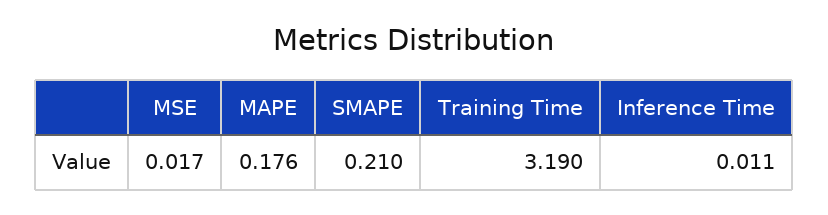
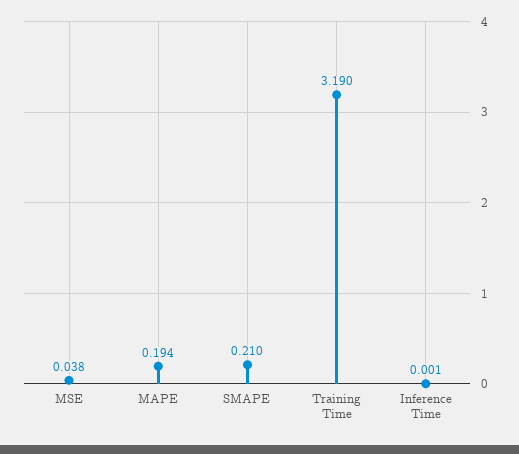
  {
-   "MSE": 0.017,
+   "MSE": 0.038,
-   "MAPE": 0.176,
+   "MAPE": 0.194,
    "SMAPE": 0.21,
    "Training Time": 3.19,
-   "Inference Time": 0.011
+   "Inference Time": 0.001
  }

